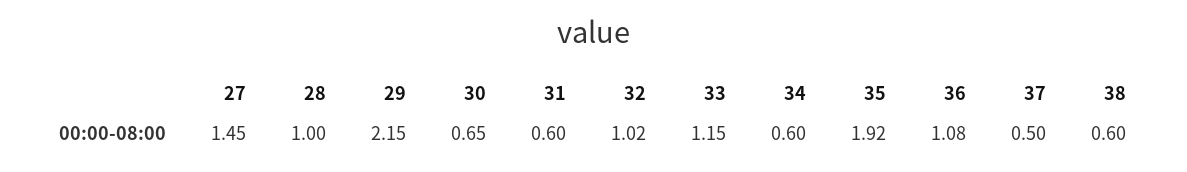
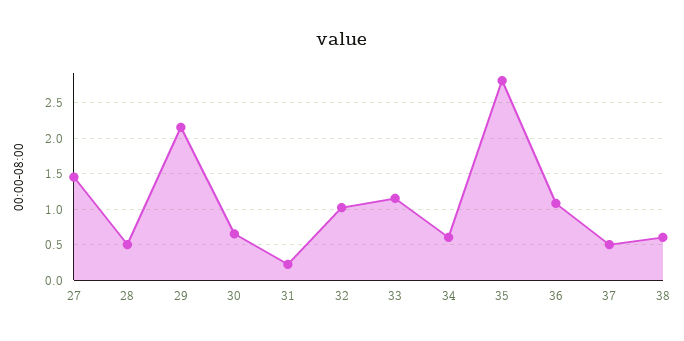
  {
    "27": 1.45,
-   "28": 1,
+   "28": 0.5,
    "29": 2.15,
    "30": 0.65,
-   "31": 0.6,
+   "31": 0.2,
    "32": 1.02,
    "33": 1.15,
    "34": 0.6,
-   "35": 1.92,
+   "35": 2.8,
    "36": 1.08,
    "37": 0.5,
    "38": 0.6
  }

